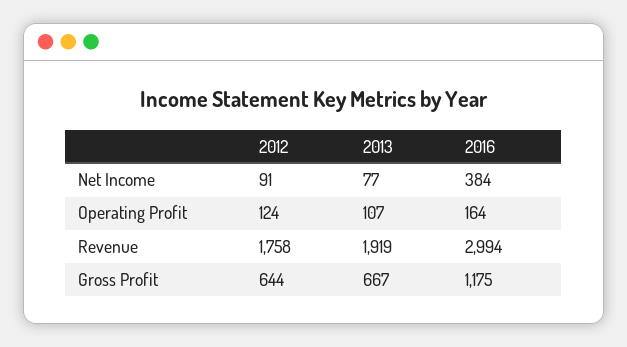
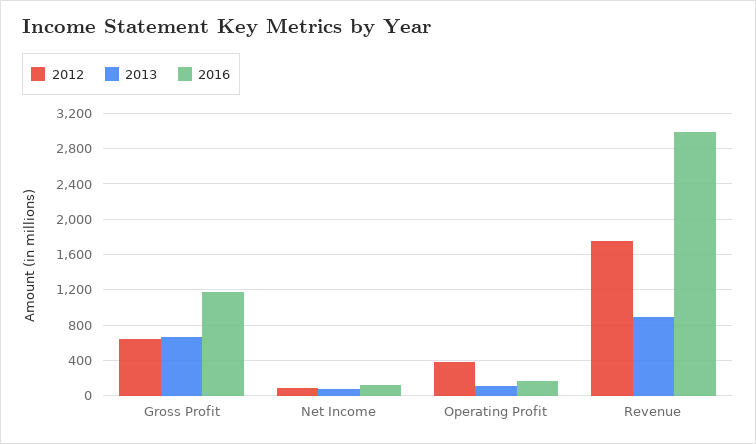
  {
    "2012": {
      "Net Income": 91,
-     "Operating Profit": 124,
+     "Operating Profit": 400,
      "Revenue": 1758,
      "Gross Profit": 644
    },
    "2013": {
      "Net Income": 77,
      "Operating Profit": 107,
-     "Revenue": 1919,
+     "Revenue": 900,
      "Gross Profit": 667
    },
    "2016": {
-     "Net Income": 384,
+     "Net Income": 100,
      "Operating Profit": 164,
      "Revenue": 2994,
      "Gross Profit": 1175
    }
  }

